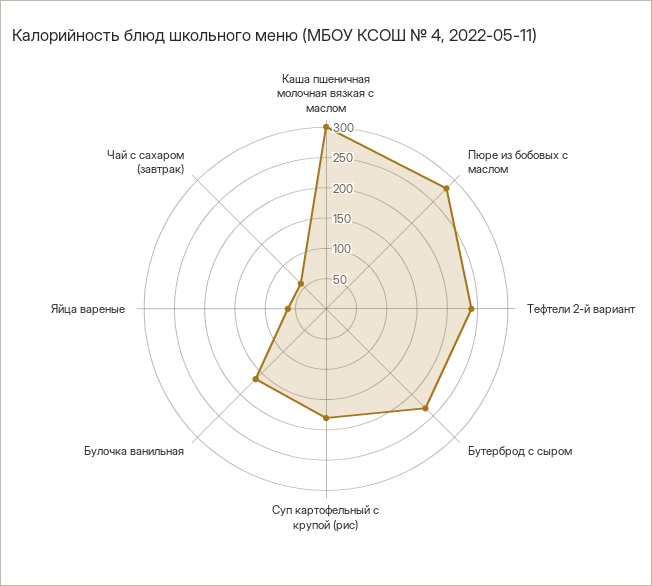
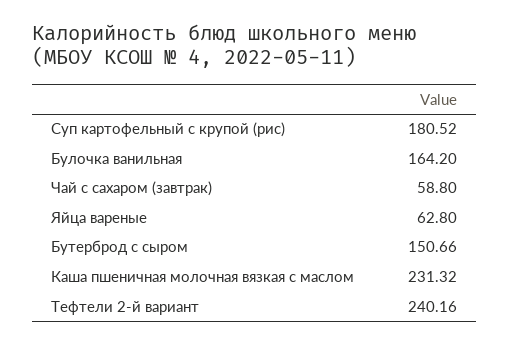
  {
-   "Каша пшеничная молочная вязкая с маслом": 300,
+   "Каша пшеничная молочная вязкая с маслом": 231.32,
-   "Пюре из бобовых с маслом": 275,
    "Тефтели 2-й вариант": 240.16,
-   "Бутерброд с сыром": 225,
+   "Бутерброд с сыром": 150.66,
    "Суп картофельный с крупой (рис)": 180.52,
    "Булочка ванильная": 164.2,
    "Яйца вареные": 62.8,
    "Чай с сахаром (завтрак)": 58.8
  }

